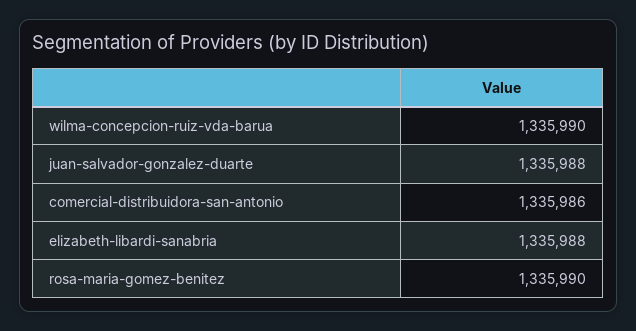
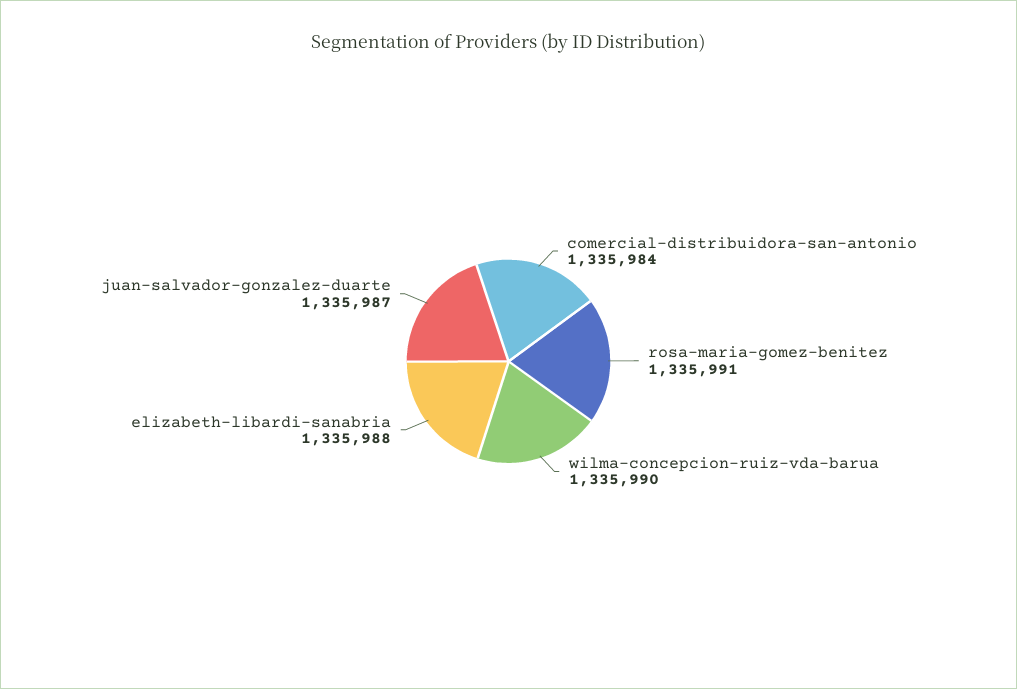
  {
    "wilma-concepcion-ruiz-vda-barua": 1335990,
-   "juan-salvador-gonzalez-duarte": 1335988,
+   "juan-salvador-gonzalez-duarte": 1335987,
-   "comercial-distribuidora-san-antonio": 1335986,
+   "comercial-distribuidora-san-antonio": 1335984,
    "elizabeth-libardi-sanabria": 1335988,
-   "rosa-maria-gomez-benitez": 1335990
+   "rosa-maria-gomez-benitez": 1335991
  }

